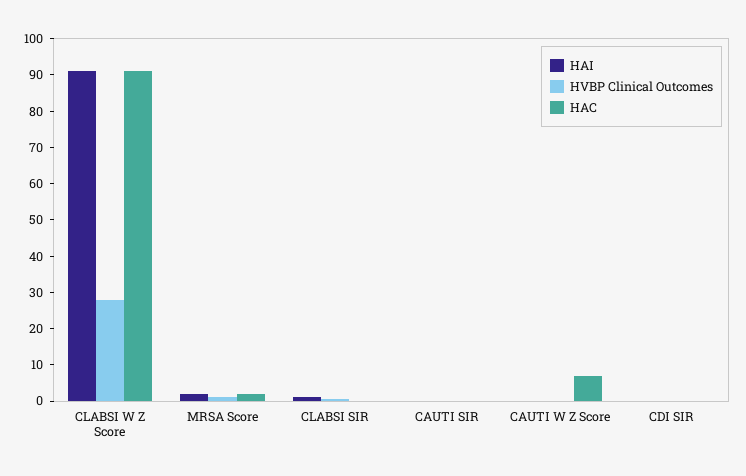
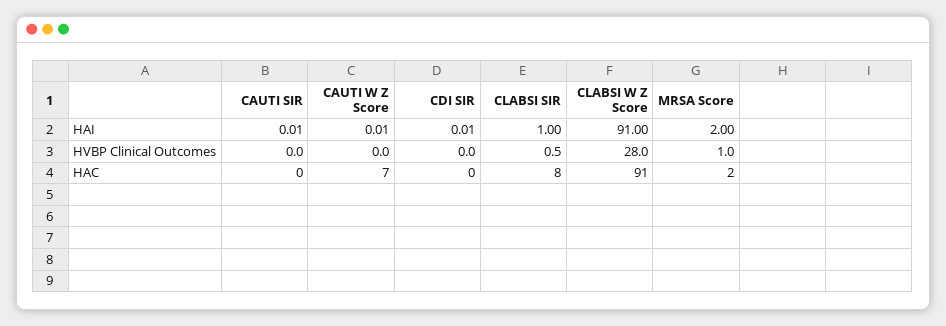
  {
    "HAI": {
      "CLABSI W Z Score": 91,
      "MRSA Score": 2,
      "CLABSI SIR": 1,
      "CAUTI SIR": 0.01,
      "CAUTI W Z Score": 0.01,
      "CDI SIR": 0.01
    },
    "HVBP Clinical Outcomes": {
      "CLABSI W Z Score": 28,
      "MRSA Score": 1,
      "CLABSI SIR": 0.5,
      "CAUTI SIR": 0,
      "CAUTI W Z Score": 0,
      "CDI SIR": 0
    },
    "HAC": {
      "CLABSI W Z Score": 91,
      "MRSA Score": 2,
-     "CLABSI SIR": 0,
+     "CLABSI SIR": 8,
      "CAUTI SIR": 0,
      "CAUTI W Z Score": 7,
      "CDI SIR": 0
    }
  }

